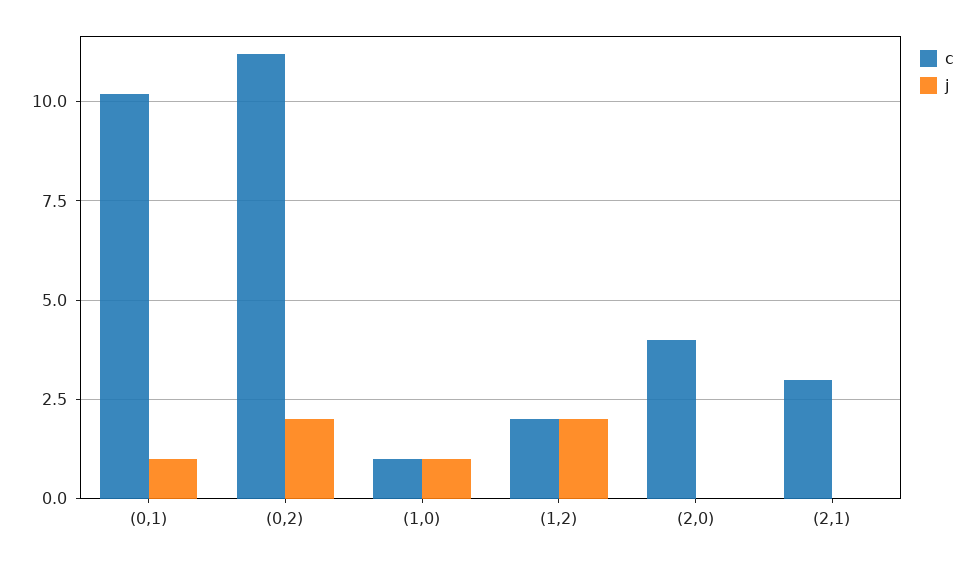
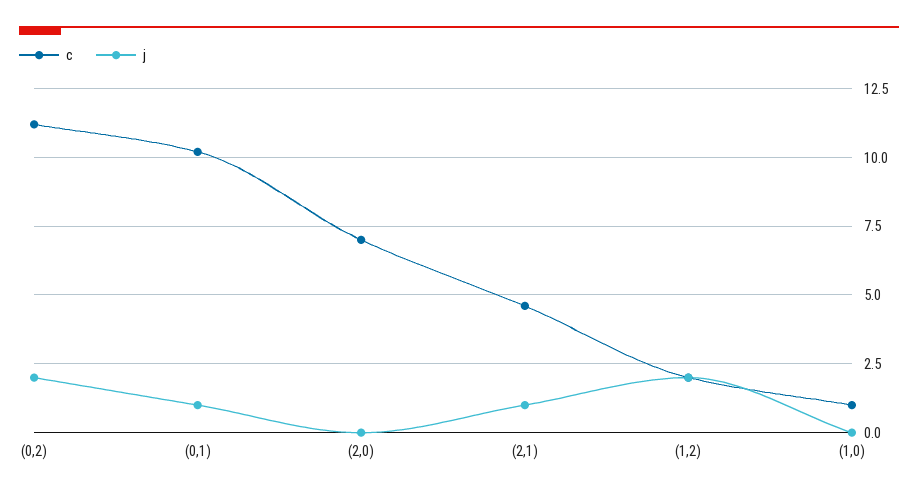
  {
    "c": {
      "(0,1)": 10,
      "(0,2)": 11,
      "(1,0)": 1,
      "(1,2)": 2,
-     "(2,0)": 4,
+     "(2,0)": 7,
-     "(2,1)": 3
+     "(2,1)": 4.5
    },
    "j": {
      "(0,1)": 1,
      "(0,2)": 2,
-     "(1,0)": 1,
+     "(1,0)": 0,
      "(1,2)": 2,
      "(2,0)": 0,
-     "(2,1)": 0
+     "(2,1)": 1
    }
  }

